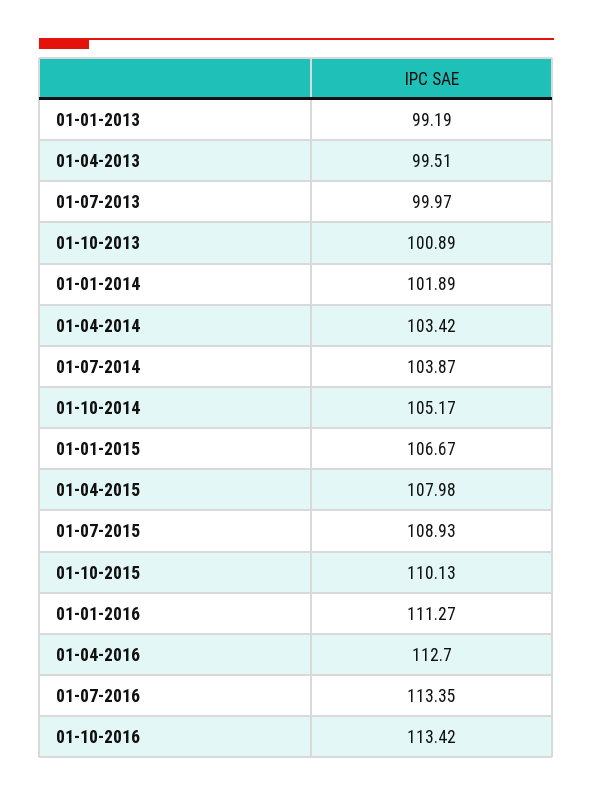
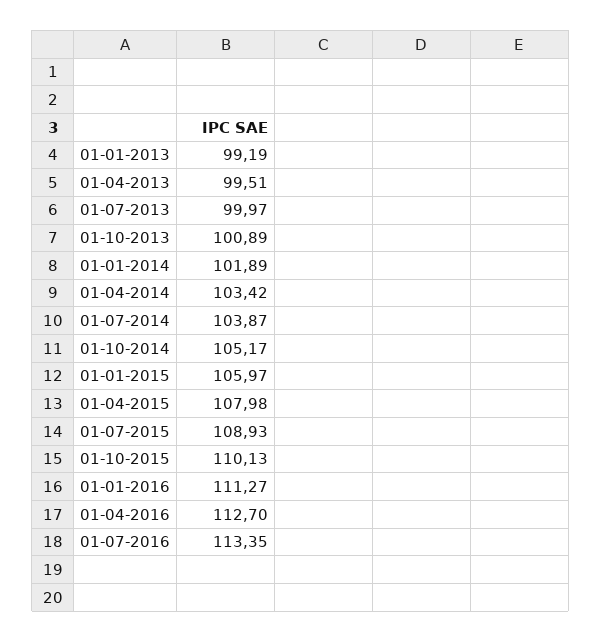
  {
    "01-01-2013": 99.19,
    "01-04-2013": 99.51,
    "01-07-2013": 99.97,
    "01-10-2013": 100.89,
    "01-01-2014": 101.89,
    "01-04-2014": 103.42,
    "01-07-2014": 103.87,
    "01-10-2014": 105.17,
-   "01-01-2015": 106.67,
+   "01-01-2015": 105.97,
    "01-04-2015": 107.98,
    "01-07-2015": 108.93,
    "01-10-2015": 110.13,
    "01-01-2016": 111.27,
    "01-04-2016": 112.7,
-   "01-07-2016": 113.35,
+   "01-07-2016": 113.35
-   "01-10-2016": 113.42
  }

